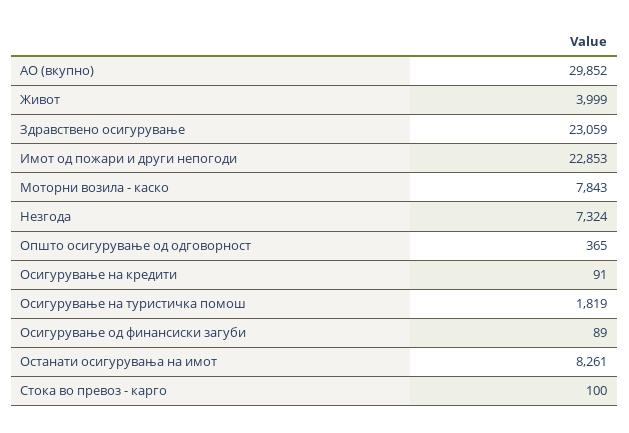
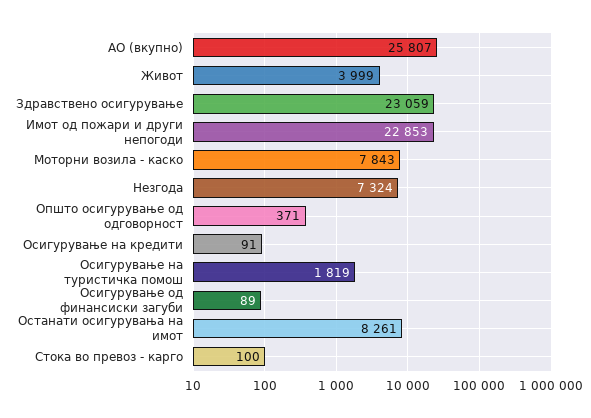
  {
-   "АО (вкупно)": 29852,
+   "АО (вкупно)": 25807,
    "Живот": 3999,
    "Здравствено осигурување": 23059,
    "Имот од пожари и други непогоди": 22853,
    "Моторни возила - каско": 7843,
    "Незгода": 7324,
-   "Општо осигурување од одговорност": 365,
+   "Општо осигурување од одговорност": 371,
    "Осигурување на кредити": 91,
    "Осигурување на туристичка помош": 1819,
    "Осигурување од финансиски загуби": 89,
    "Останати осигурувања на имот": 8261,
    "Стока во превоз - карго": 100
  }

